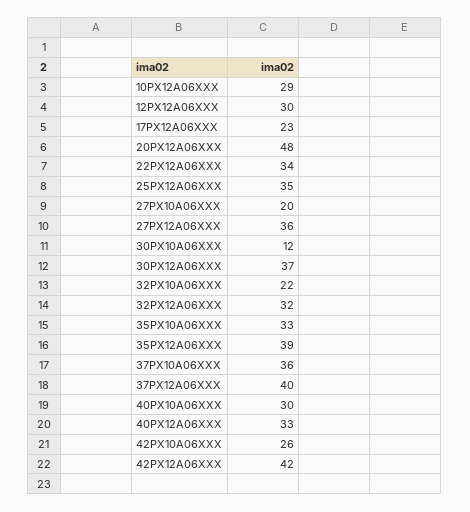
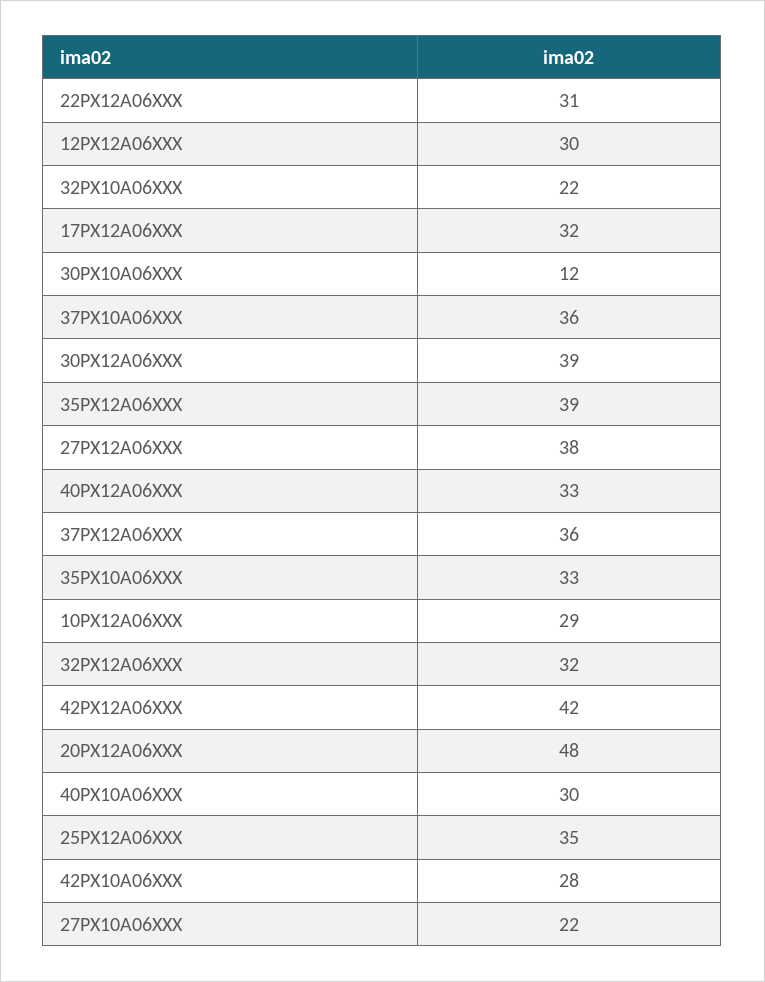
  {
    "10PX12A06XXX": 29,
    "12PX12A06XXX": 30,
-   "17PX12A06XXX": 23,
+   "17PX12A06XXX": 32,
    "20PX12A06XXX": 48,
-   "22PX12A06XXX": 34,
+   "22PX12A06XXX": 31,
    "25PX12A06XXX": 35,
-   "27PX10A06XXX": 20,
+   "27PX10A06XXX": 22,
-   "27PX12A06XXX": 36,
+   "27PX12A06XXX": 38,
    "30PX10A06XXX": 12,
-   "30PX12A06XXX": 37,
+   "30PX12A06XXX": 39,
    "32PX10A06XXX": 22,
    "32PX12A06XXX": 32,
    "35PX10A06XXX": 33,
    "35PX12A06XXX": 39,
    "37PX10A06XXX": 36,
-   "37PX12A06XXX": 40,
+   "37PX12A06XXX": 36,
    "40PX10A06XXX": 30,
    "40PX12A06XXX": 33,
-   "42PX10A06XXX": 26,
+   "42PX10A06XXX": 28,
    "42PX12A06XXX": 42
  }

